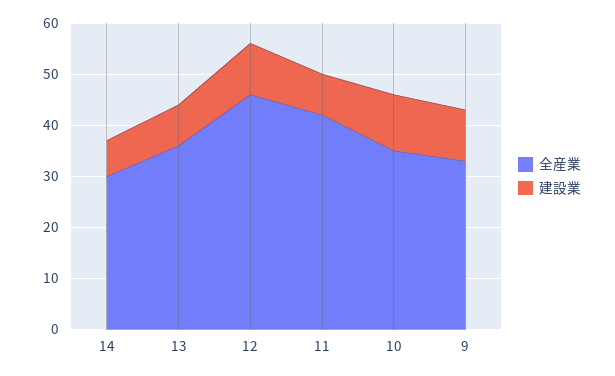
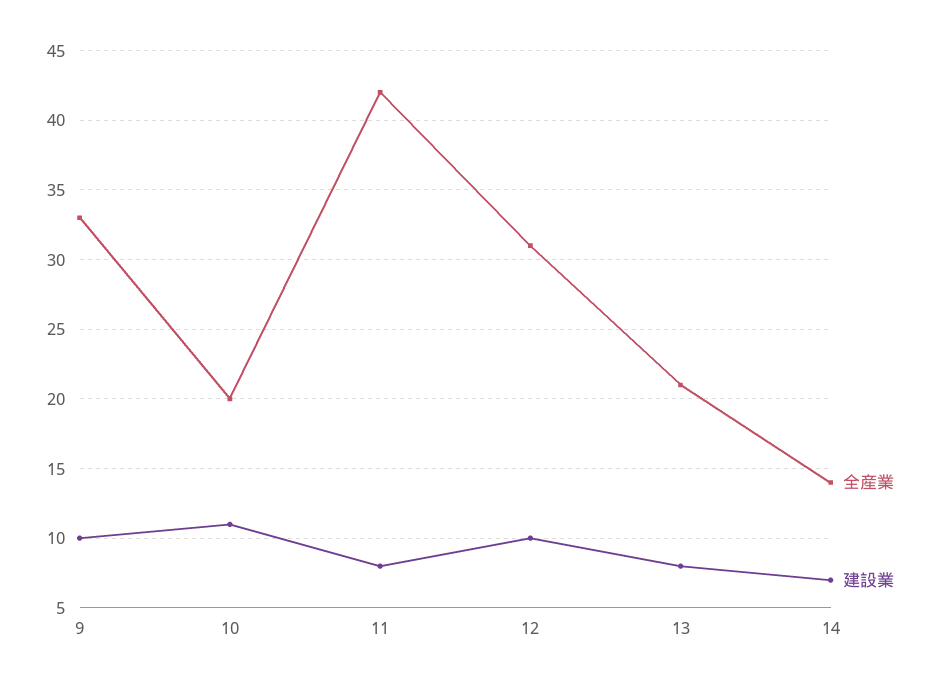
  {
    "全産業": {
-     "14": 30,
+     "14": 14,
-     "13": 35,
+     "13": 21,
-     "12": 45,
+     "12": 31,
      "11": 42,
-     "10": 35,
+     "10": 20,
      "9": 33
    },
    "建設業": {
      "14": 7,
      "13": 8,
      "12": 10,
      "11": 8,
      "10": 11,
      "9": 10
    }
  }

